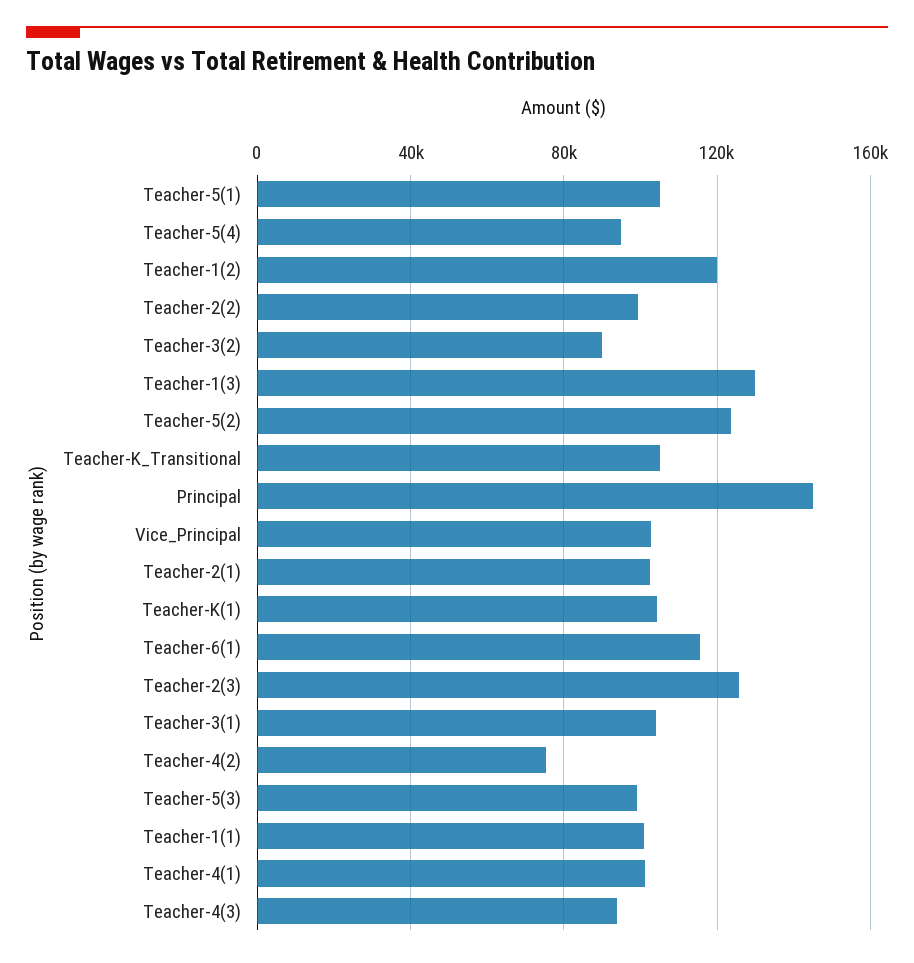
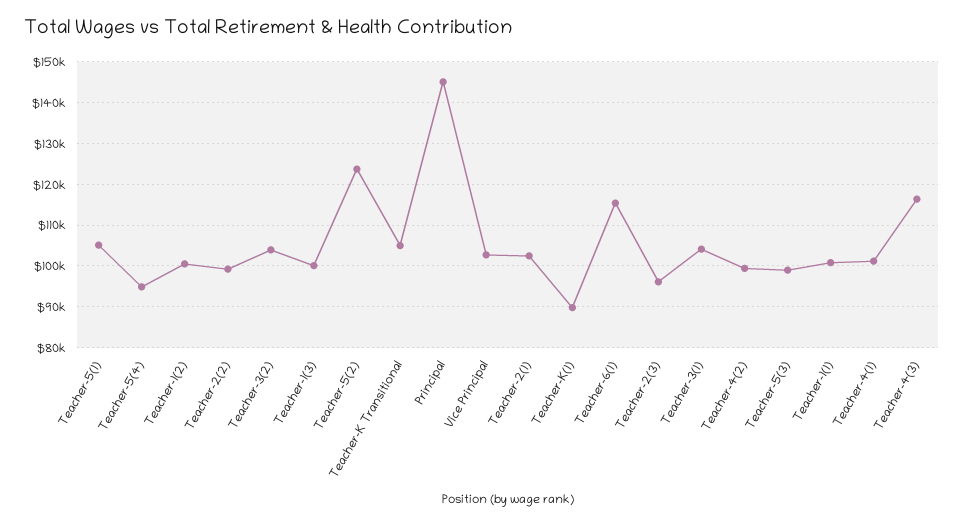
  {
    "Teacher-5(1)": 106000,
    "Teacher-5(4)": 94000,
-   "Teacher-1(2)": 120000,
+   "Teacher-1(2)": 100000,
    "Teacher-2(2)": 100000,
-   "Teacher-3(2)": 90000,
+   "Teacher-3(2)": 104000,
-   "Teacher-1(3)": 130000,
+   "Teacher-1(3)": 100000,
    "Teacher-5(2)": 124000,
    "Teacher-K_Transitional": 104000,
    "Principal": 146000,
    "Vice_Principal": 102000,
    "Teacher-2(1)": 102000,
-   "Teacher-K(1)": 105000,
+   "Teacher-K(1)": 90000,
    "Teacher-6(1)": 116000,
-   "Teacher-2(3)": 125000,
+   "Teacher-2(3)": 96000,
    "Teacher-3(1)": 104000,
-   "Teacher-4(2)": 75000,
+   "Teacher-4(2)": 100000,
    "Teacher-5(3)": 100000,
    "Teacher-1(1)": 100000,
    "Teacher-4(1)": 102000,
-   "Teacher-4(3)": 95000
+   "Teacher-4(3)": 116000
  }

